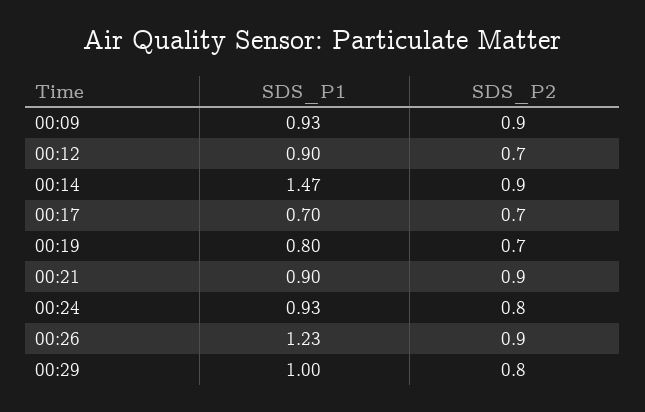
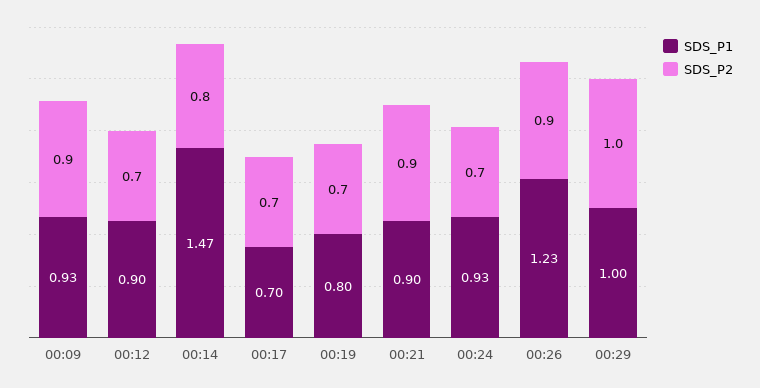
  {
    "SDS_P1": {
      "00:09": 0.93,
      "00:12": 0.9,
      "00:14": 1.47,
      "00:17": 0.7,
      "00:19": 0.8,
      "00:21": 0.9,
      "00:24": 0.93,
      "00:26": 1.23,
      "00:29": 1
    },
    "SDS_P2": {
      "00:09": 0.9,
      "00:12": 0.7,
-     "00:14": 0.9,
+     "00:14": 0.8,
      "00:17": 0.7,
      "00:19": 0.7,
      "00:21": 0.9,
-     "00:24": 0.8,
+     "00:24": 0.7,
      "00:26": 0.9,
-     "00:29": 0.8
+     "00:29": 1
    }
  }

